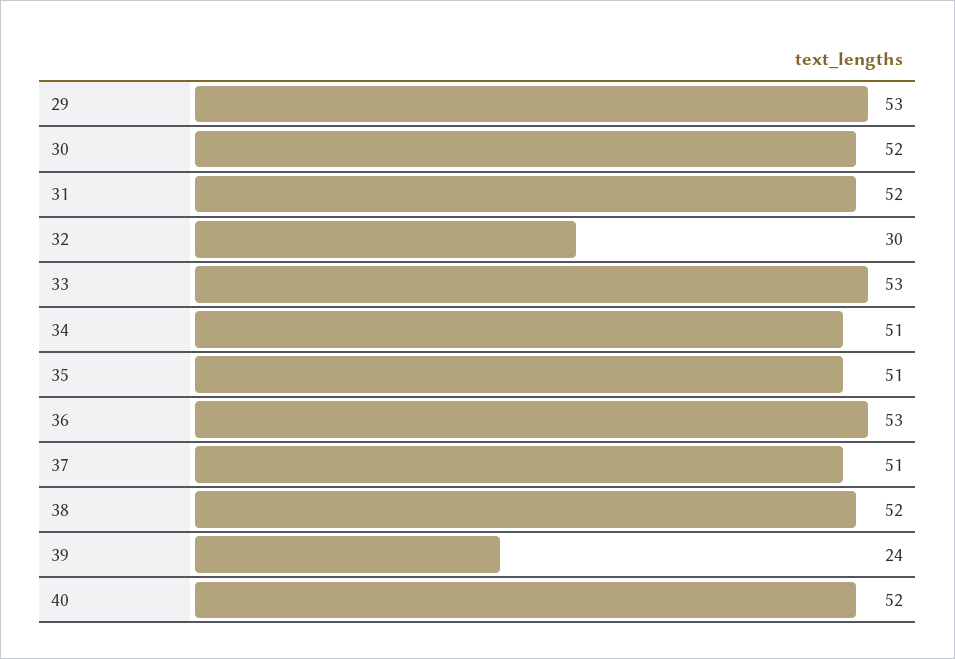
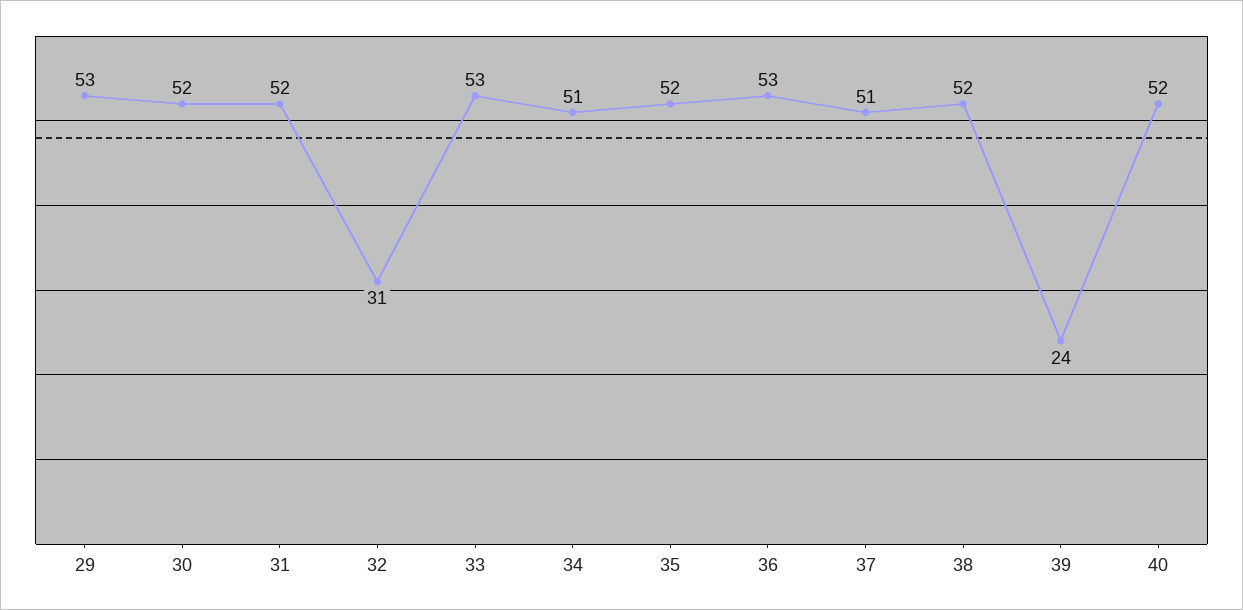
  {
    "29": 53,
    "30": 52,
    "31": 52,
-   "32": 30,
+   "32": 31,
    "33": 53,
    "34": 51,
-   "35": 51,
+   "35": 52,
    "36": 53,
    "37": 51,
    "38": 52,
    "39": 24,
    "40": 52
  }

